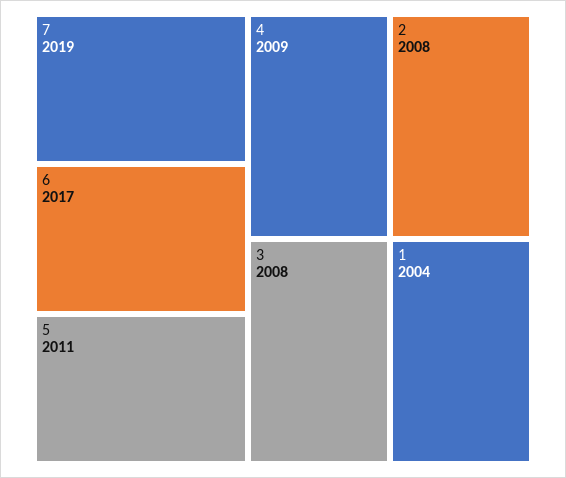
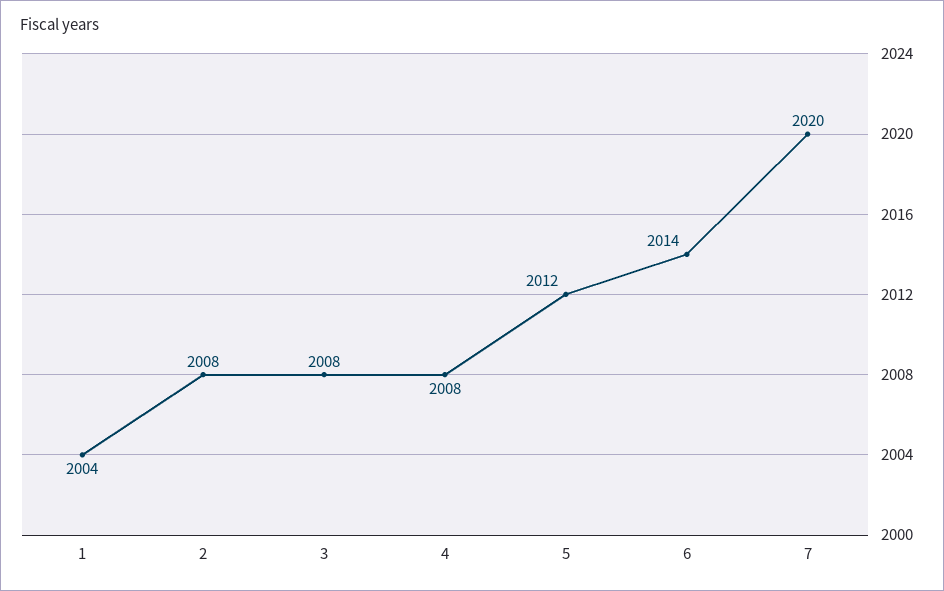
  {
-   "7": 2019,
+   "7": 2020,
-   "6": 2017,
+   "6": 2014,
-   "5": 2011,
+   "5": 2012,
-   "4": 2009,
+   "4": 2008,
    "2": 2008,
    "3": 2008,
    "1": 2004
  }

